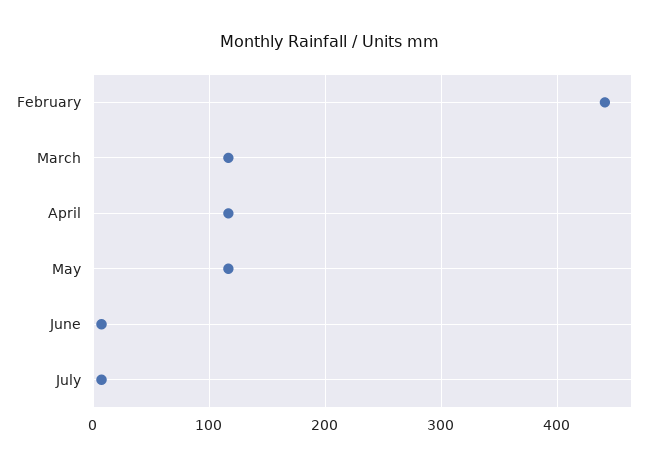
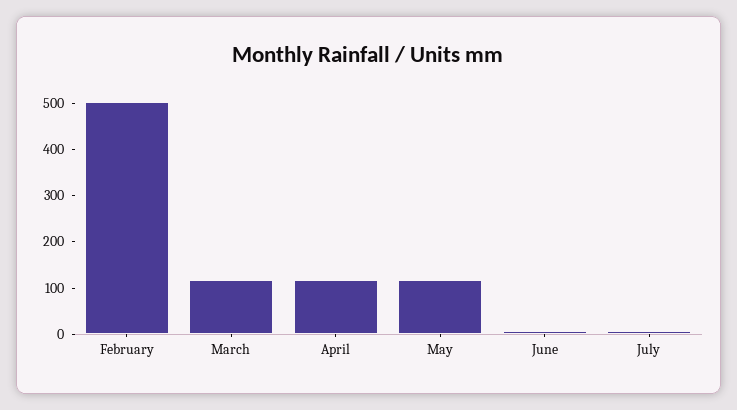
  {
-   "February": 440,
+   "February": 500,
    "March": 120,
    "April": 120,
    "May": 120,
    "June": 10,
    "July": 10
  }

